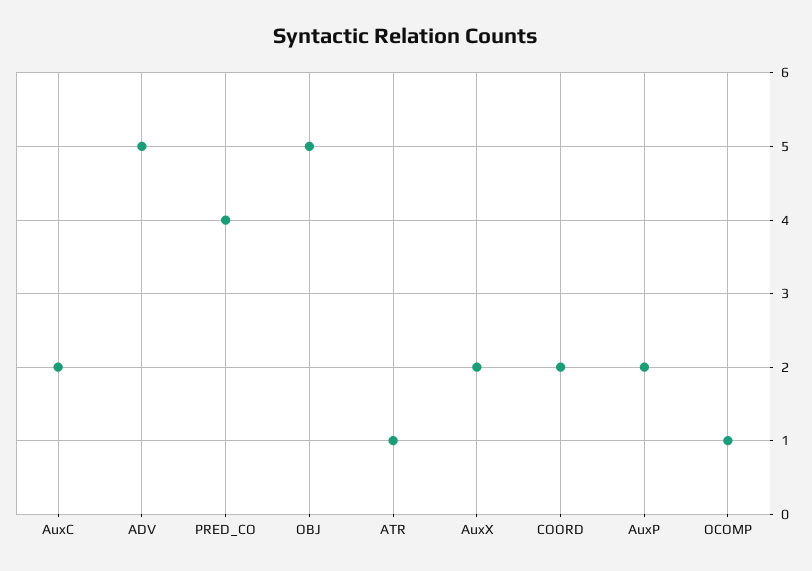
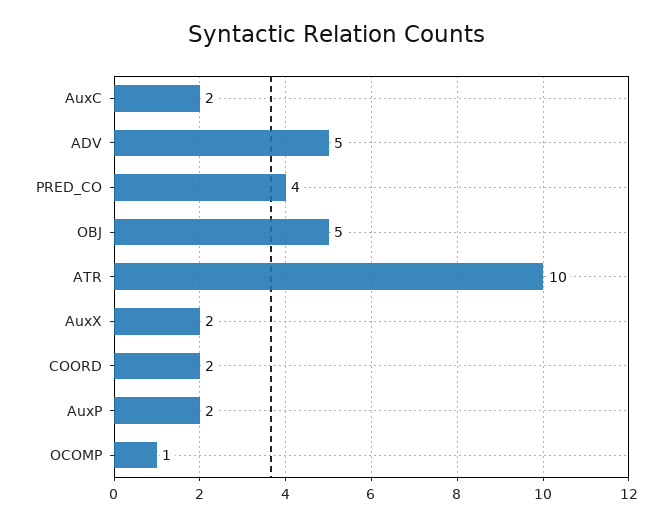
  {
    "AuxC": 2,
    "ADV": 5,
    "PRED_CO": 4,
    "OBJ": 5,
-   "ATR": 1,
+   "ATR": 10,
    "AuxX": 2,
    "COORD": 2,
    "AuxP": 2,
    "OCOMP": 1
  }

